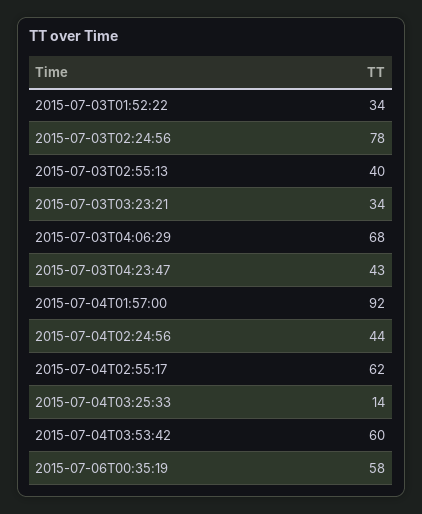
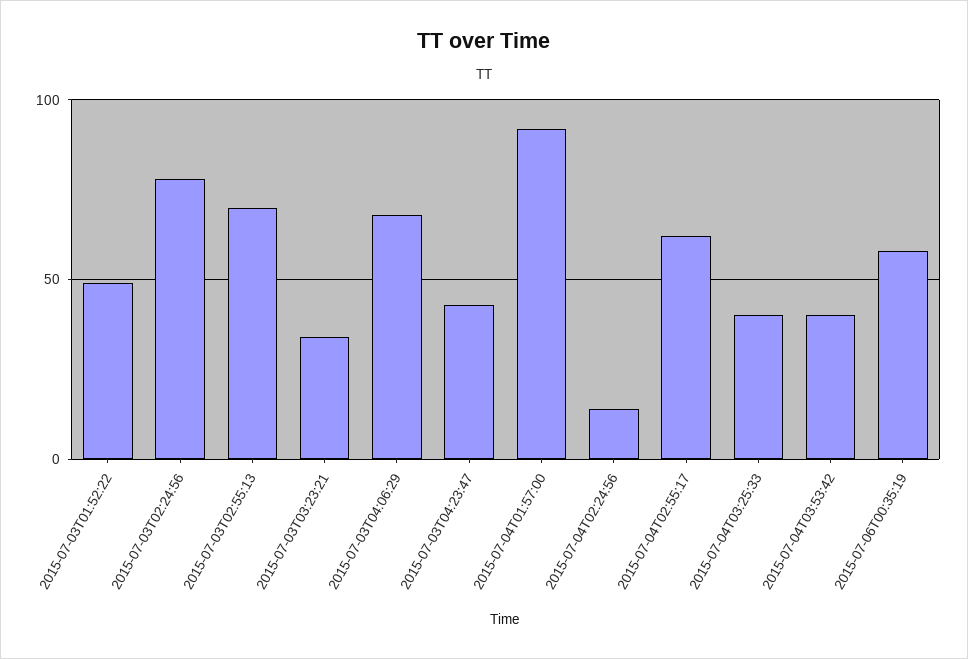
  {
-   "2015-07-03T01:52:22": 34,
+   "2015-07-03T01:52:22": 50,
    "2015-07-03T02:24:56": 78,
-   "2015-07-03T02:55:13": 40,
+   "2015-07-03T02:55:13": 70,
    "2015-07-03T03:23:21": 34,
    "2015-07-03T04:06:29": 68,
    "2015-07-03T04:23:47": 43,
    "2015-07-04T01:57:00": 92,
-   "2015-07-04T02:24:56": 44,
+   "2015-07-04T02:24:56": 15,
    "2015-07-04T02:55:17": 62,
-   "2015-07-04T03:25:33": 14,
+   "2015-07-04T03:25:33": 40,
-   "2015-07-04T03:53:42": 60,
+   "2015-07-04T03:53:42": 40,
    "2015-07-06T00:35:19": 58
  }

